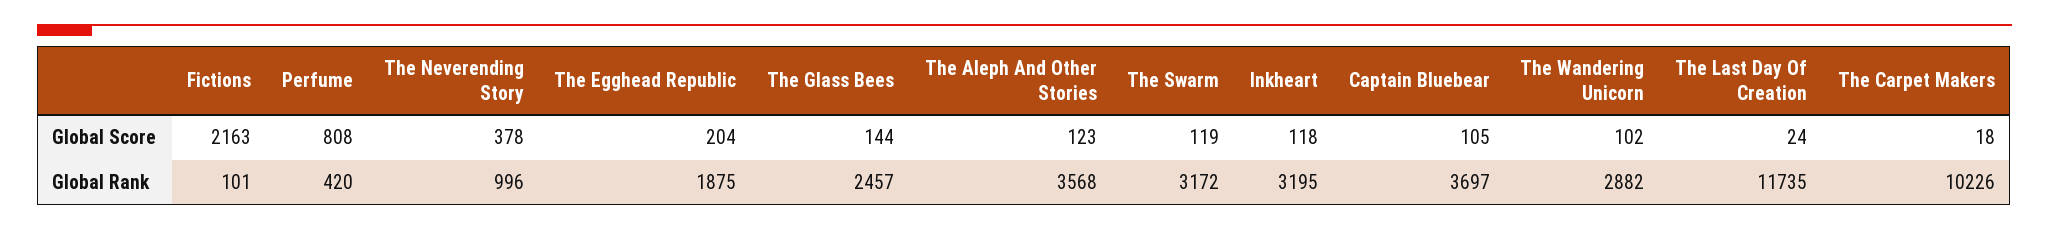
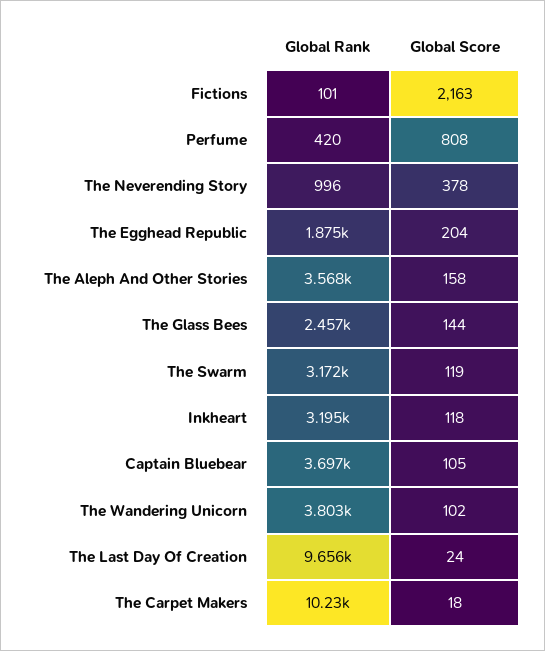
  {
    "Fictions": {
      "Global Score": 2163,
      "Global Rank": 101
    },
    "Perfume": {
      "Global Score": 808,
      "Global Rank": 420
    },
    "The Neverending Story": {
      "Global Score": 378,
      "Global Rank": 996
    },
    "The Egghead Republic": {
      "Global Score": 204,
      "Global Rank": 1875
    },
    "The Glass Bees": {
      "Global Score": 144,
      "Global Rank": 2457
    },
    "The Aleph And Other Stories": {
-     "Global Score": 123,
+     "Global Score": 158,
      "Global Rank": 3568
    },
    "The Swarm": {
      "Global Score": 119,
      "Global Rank": 3172
    },
    "Inkheart": {
      "Global Score": 118,
      "Global Rank": 3195
    },
    "Captain Bluebear": {
      "Global Score": 105,
      "Global Rank": 3697
    },
    "The Wandering Unicorn": {
      "Global Score": 102,
-     "Global Rank": 2882
+     "Global Rank": 3803
    },
    "The Last Day Of Creation": {
      "Global Score": 24,
-     "Global Rank": 11735
+     "Global Rank": 9656
    },
    "The Carpet Makers": {
      "Global Score": 18,
      "Global Rank": 10226
    }
  }

